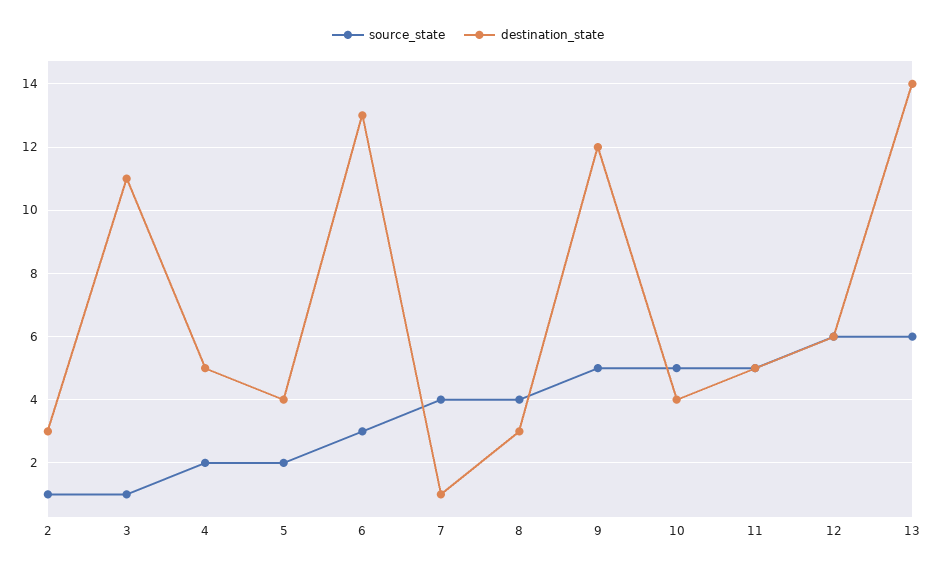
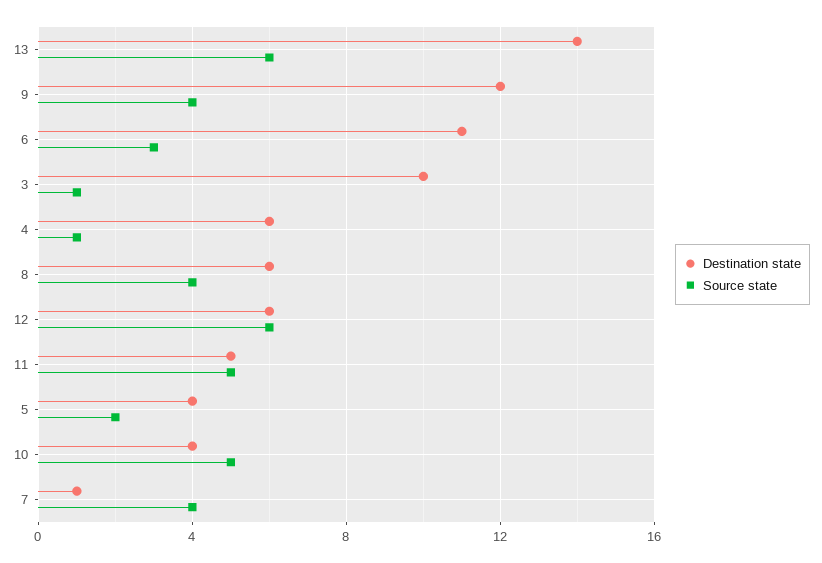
  {
    "source_state": {
-     "2": 1,
      "3": 1,
-     "4": 2,
+     "4": 1,
      "5": 2,
      "6": 3,
      "7": 4,
      "8": 4,
-     "9": 5,
+     "9": 4,
      "10": 5,
      "11": 5,
      "12": 6,
      "13": 6
    },
    "destination_state": {
-     "2": 3,
-     "3": 11,
+     "3": 10,
-     "4": 5,
+     "4": 6,
      "5": 4,
-     "6": 13,
+     "6": 11,
      "7": 1,
-     "8": 3,
+     "8": 6,
      "9": 12,
      "10": 4,
      "11": 5,
      "12": 6,
      "13": 14
    }
  }

